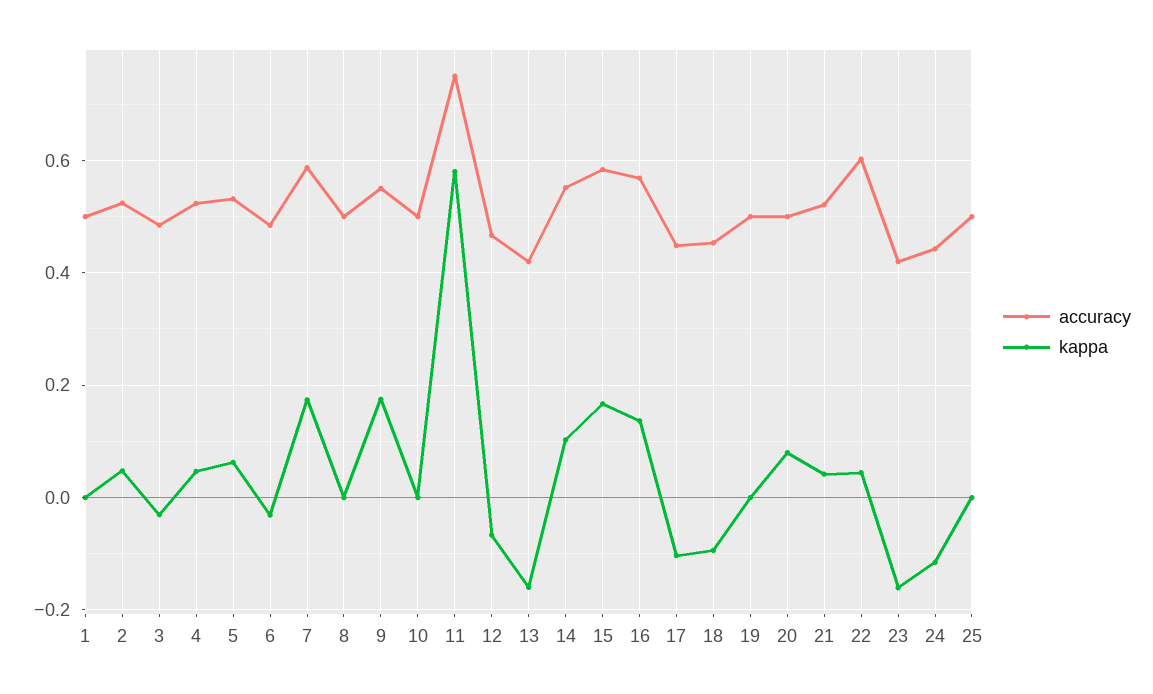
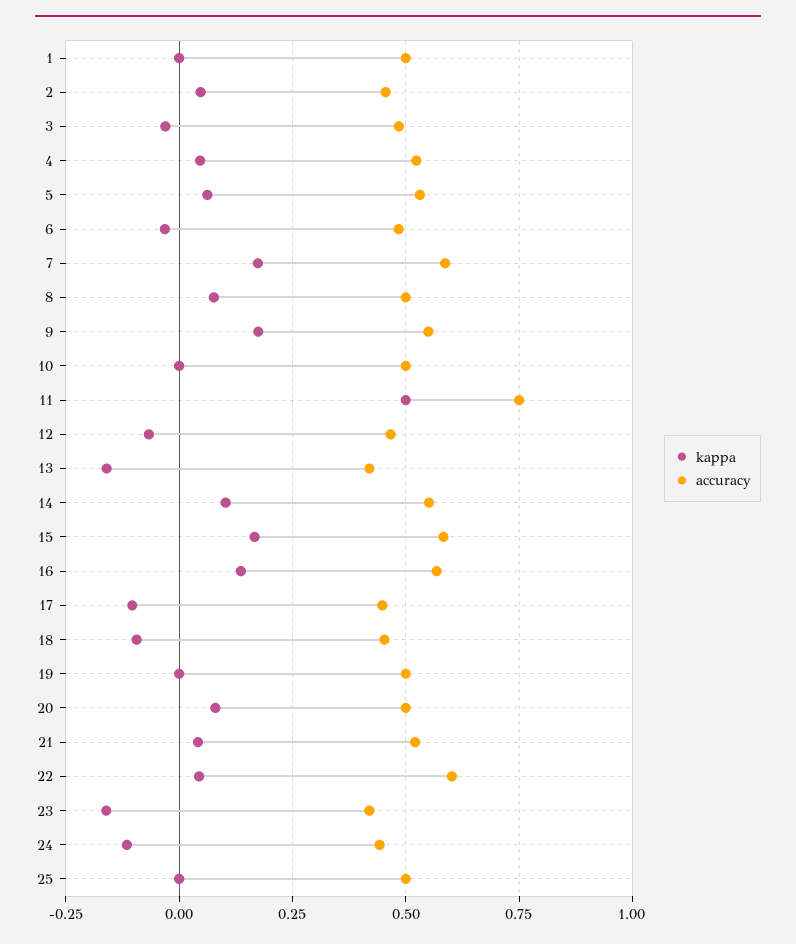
  {
    "accuracy": {
      "1": 0.5,
-     "2": 0.52,
+     "2": 0.45,
      "3": 0.48,
      "4": 0.52,
      "5": 0.54,
      "6": 0.48,
      "7": 0.58,
      "8": 0.5,
      "9": 0.56,
      "10": 0.5,
      "11": 0.76,
      "12": 0.46,
      "13": 0.42,
      "14": 0.56,
      "15": 0.58,
      "16": 0.56,
      "17": 0.44,
      "18": 0.46,
      "19": 0.5,
      "20": 0.5,
      "21": 0.52,
      "22": 0.6,
      "23": 0.42,
      "24": 0.44,
      "25": 0.5
    },
    "kappa": {
      "1": 0,
      "2": 0.04,
      "3": -0.04,
      "4": 0.04,
      "5": 0.06,
      "6": -0.04,
      "7": 0.18,
-     "8": 0,
+     "8": 0.075,
      "9": 0.18,
      "10": 0,
-     "11": 0.58,
+     "11": 0.5,
      "12": -0.06,
      "13": -0.16,
      "14": 0.1,
      "15": 0.16,
      "16": 0.14,
      "17": -0.1,
      "18": -0.1,
      "19": 0,
      "20": 0.08,
      "21": 0.04,
      "22": 0.04,
      "23": -0.16,
      "24": -0.12,
      "25": 0
    }
  }

